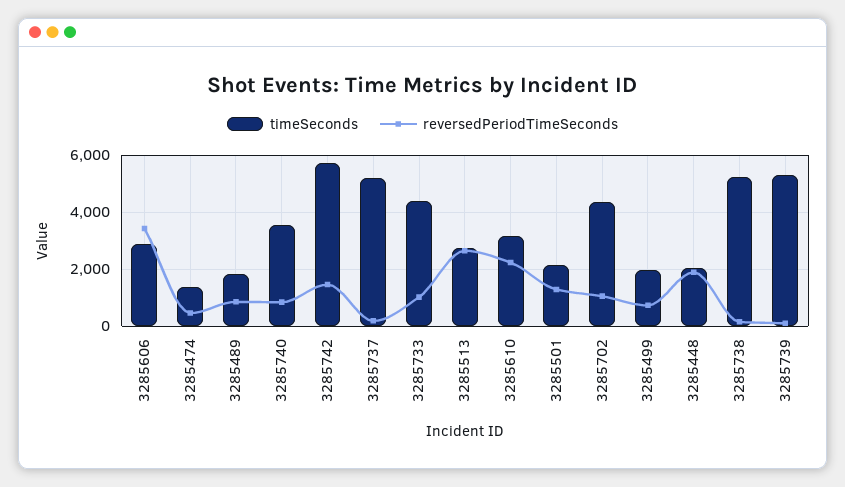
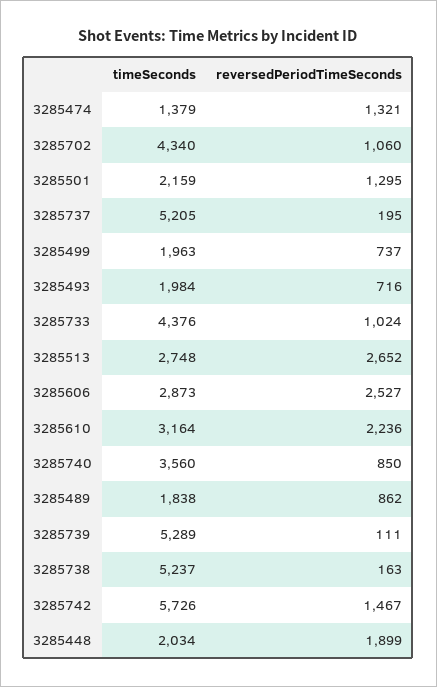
  {
    "timeSeconds": {
      "3285606": 2873,
      "3285474": 1379,
      "3285489": 1838,
      "3285740": 3560,
      "3285742": 5726,
      "3285737": 5205,
      "3285733": 4376,
      "3285513": 2748,
      "3285610": 3164,
      "3285501": 2159,
      "3285702": 4340,
      "3285499": 1963,
      "3285448": 2034,
      "3285738": 5237,
-     "3285739": 5289
+     "3285739": 5289,
+     "3285493": 1984
    },
    "reversedPeriodTimeSeconds": {
-     "3285606": 3500,
+     "3285606": 2527,
-     "3285474": 500,
+     "3285474": 1321,
      "3285489": 862,
      "3285740": 850,
      "3285742": 1467,
      "3285737": 195,
      "3285733": 1024,
      "3285513": 2652,
      "3285610": 2236,
      "3285501": 1295,
      "3285702": 1060,
      "3285499": 737,
      "3285448": 1899,
      "3285738": 163,
-     "3285739": 111
+     "3285739": 111,
+     "3285493": 716
    }
  }

